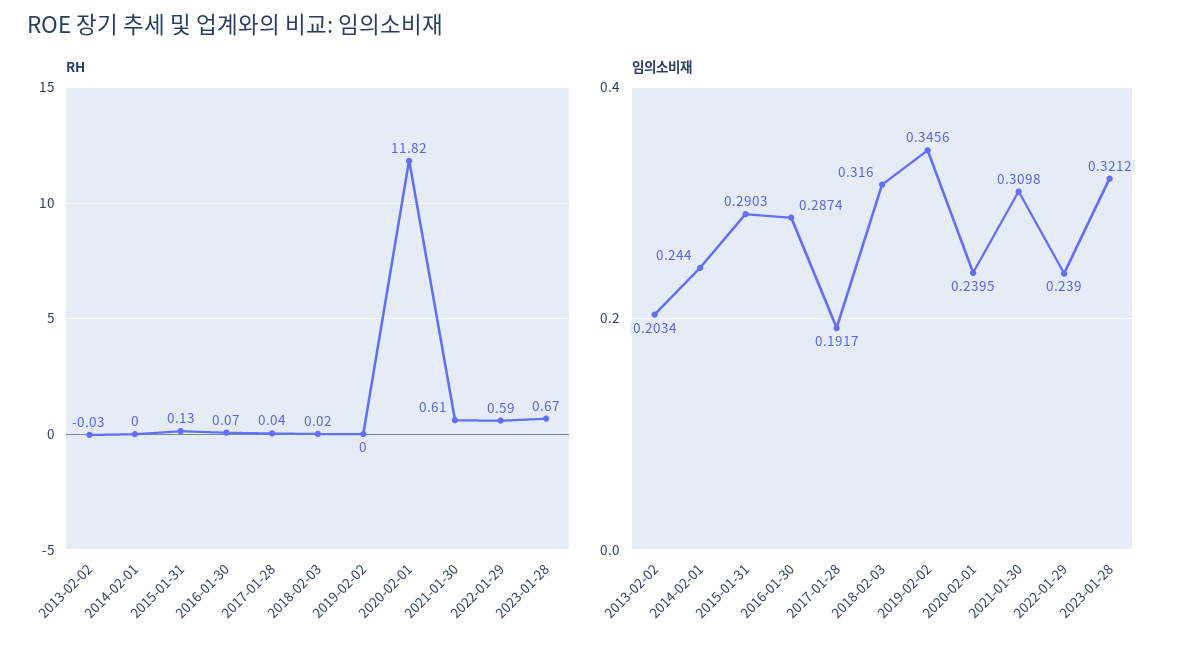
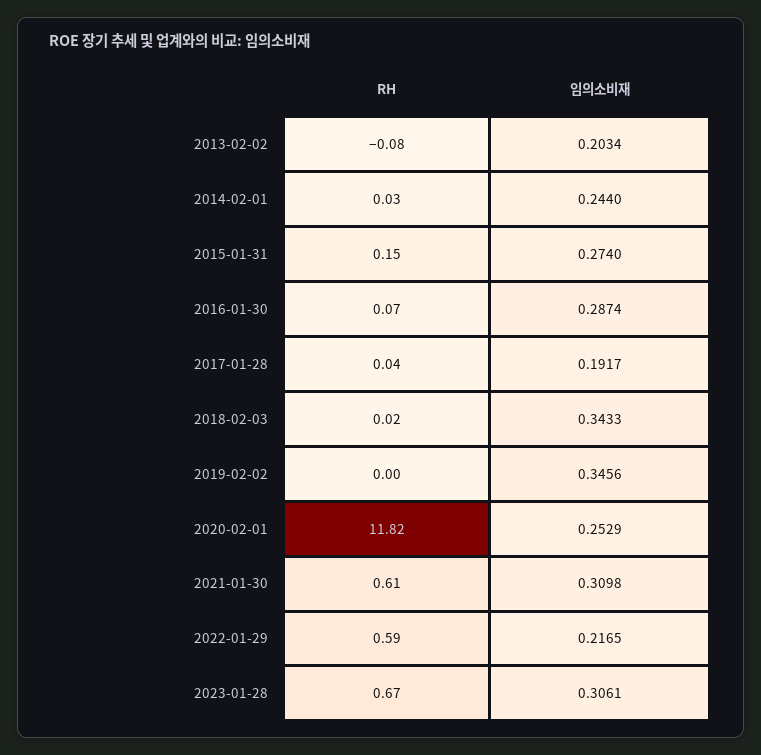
  {
    "RH": {
-     "2013-02-02": -0.03,
+     "2013-02-02": -0.08,
-     "2014-02-01": 0,
+     "2014-02-01": 0.03,
-     "2015-01-31": 0.13,
+     "2015-01-31": 0.15,
      "2016-01-30": 0.07,
      "2017-01-28": 0.04,
      "2018-02-03": 0.02,
      "2019-02-02": 0,
      "2020-02-01": 11.82,
      "2021-01-30": 0.61,
      "2022-01-29": 0.59,
      "2023-01-28": 0.67
    },
    "임의소비재": {
      "2013-02-02": 0.2034,
      "2014-02-01": 0.244,
-     "2015-01-31": 0.2903,
+     "2015-01-31": 0.274,
      "2016-01-30": 0.2874,
      "2017-01-28": 0.1917,
-     "2018-02-03": 0.316,
+     "2018-02-03": 0.3433,
      "2019-02-02": 0.3456,
-     "2020-02-01": 0.2395,
+     "2020-02-01": 0.2529,
      "2021-01-30": 0.3098,
-     "2022-01-29": 0.239,
+     "2022-01-29": 0.2165,
-     "2023-01-28": 0.3212
+     "2023-01-28": 0.3061
    }
  }

